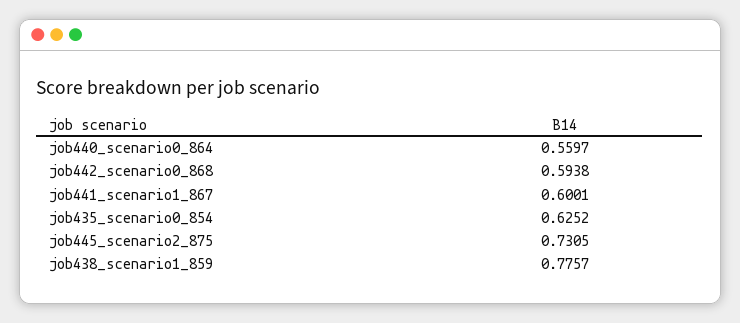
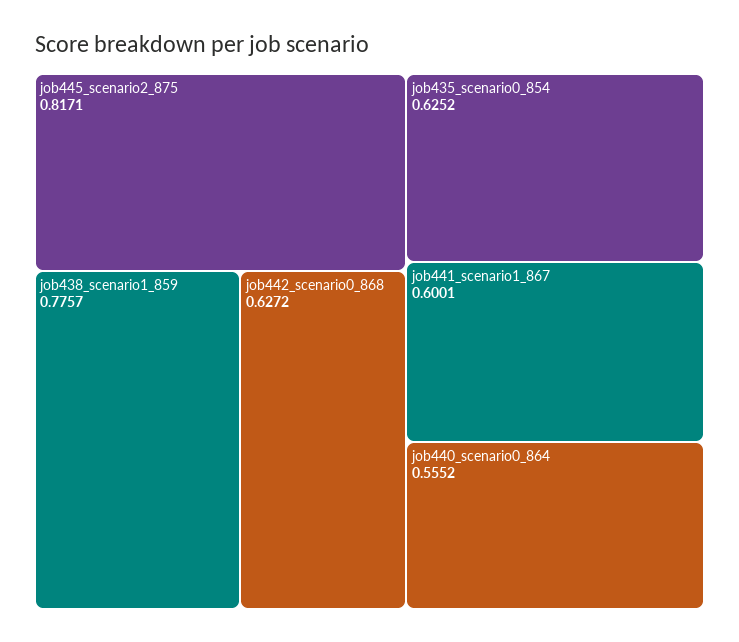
  {
-   "job440_scenario0_864": 0.5597,
+   "job440_scenario0_864": 0.5552,
-   "job442_scenario0_868": 0.5938,
+   "job442_scenario0_868": 0.6272,
    "job441_scenario1_867": 0.6001,
    "job435_scenario0_854": 0.6252,
-   "job445_scenario2_875": 0.7305,
+   "job445_scenario2_875": 0.8171,
    "job438_scenario1_859": 0.7757
  }

